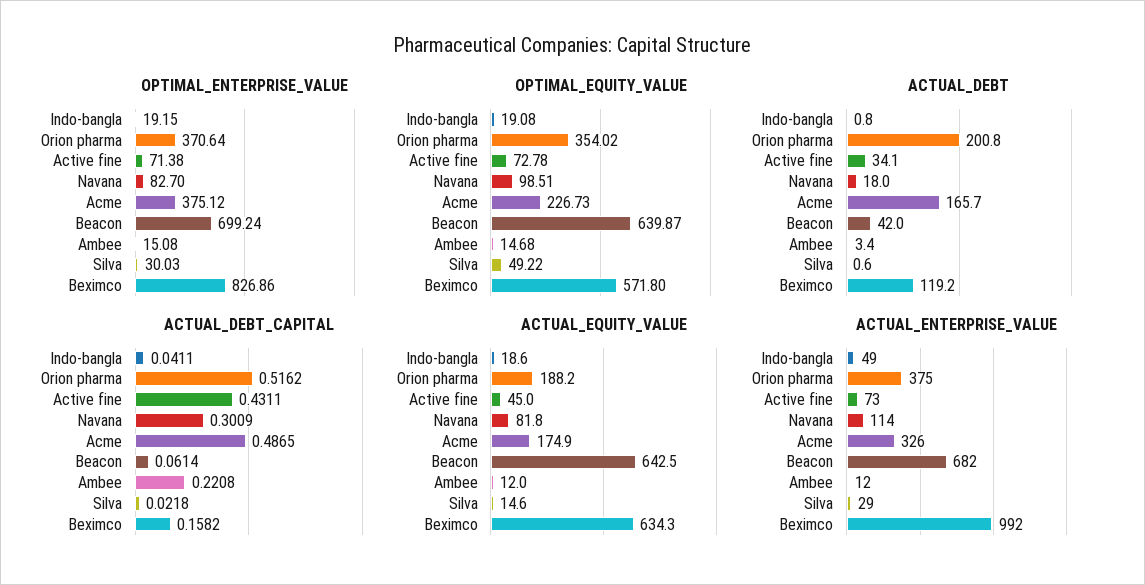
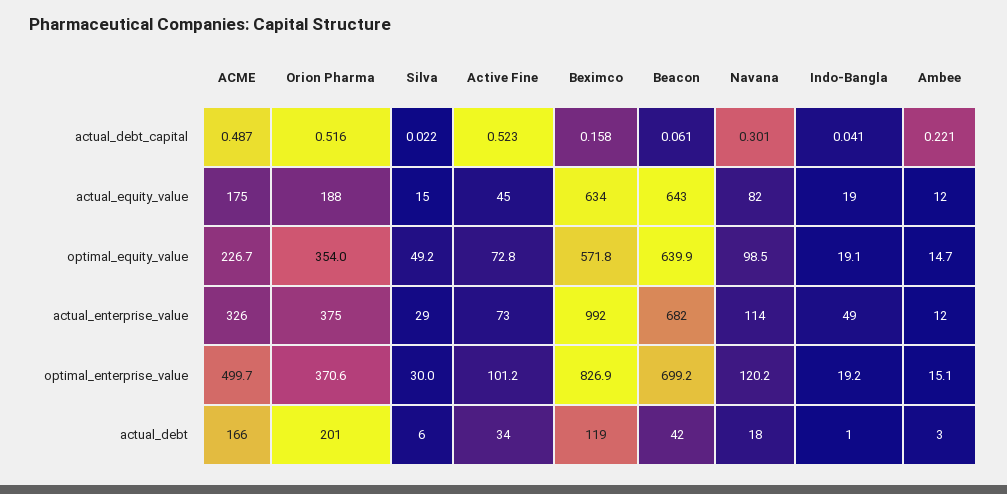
  {
    "OPTIMAL_ENTERPRISE_VALUE": {
      "Indo-bangla": 19.15,
      "Orion pharma": 370.64,
-     "Active fine": 71.38,
+     "Active fine": 101.2,
-     "Navana": 82.7,
+     "Navana": 120.2,
-     "Acme": 375.12,
+     "Acme": 499.7,
      "Beacon": 699.24,
      "Ambee": 15.08,
      "Silva": 30.03,
      "Beximco": 826.86
    },
    "OPTIMAL_EQUITY_VALUE": {
      "Indo-bangla": 19.08,
      "Orion pharma": 354.02,
      "Active fine": 72.78,
      "Navana": 98.51,
      "Acme": 226.73,
      "Beacon": 639.87,
      "Ambee": 14.68,
      "Silva": 49.22,
      "Beximco": 571.8
    },
    "ACTUAL_DEBT": {
      "Indo-bangla": 0.8,
      "Orion pharma": 200.8,
      "Active fine": 34.1,
      "Navana": 18,
      "Acme": 165.7,
      "Beacon": 42,
      "Ambee": 3.4,
-     "Silva": 0.6,
+     "Silva": 6,
      "Beximco": 119.2
    },
    "ACTUAL_DEBT_CAPITAL": {
      "Indo-bangla": 0.0411,
      "Orion pharma": 0.5162,
-     "Active fine": 0.4311,
+     "Active fine": 0.523,
      "Navana": 0.3009,
      "Acme": 0.4865,
      "Beacon": 0.0614,
      "Ambee": 0.2208,
      "Silva": 0.0218,
      "Beximco": 0.1582
    },
    "ACTUAL_EQUITY_VALUE": {
      "Indo-bangla": 18.6,
      "Orion pharma": 188.2,
      "Active fine": 45,
      "Navana": 81.8,
      "Acme": 174.9,
      "Beacon": 642.5,
      "Ambee": 12,
      "Silva": 14.6,
      "Beximco": 634.3
    },
    "ACTUAL_ENTERPRISE_VALUE": {
      "Indo-bangla": 49,
      "Orion pharma": 375,
      "Active fine": 73,
      "Navana": 114,
      "Acme": 326,
      "Beacon": 682,
      "Ambee": 12,
      "Silva": 29,
      "Beximco": 992
    }
  }

